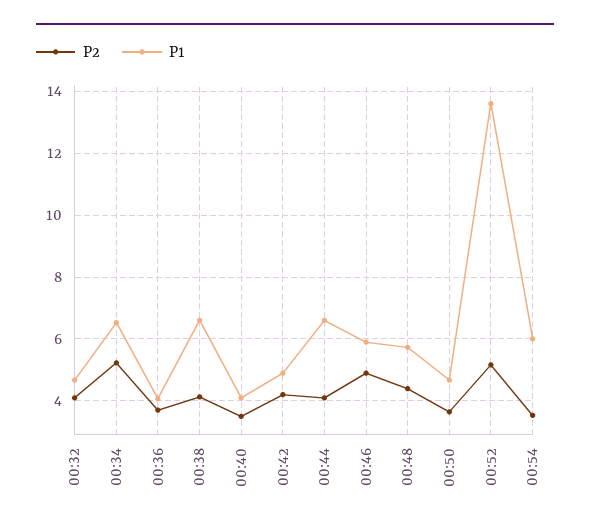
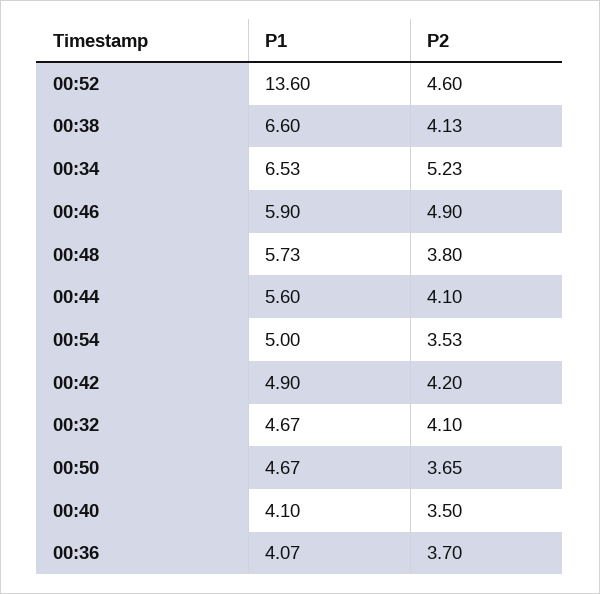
  {
    "P2": {
      "00:32": 4.1,
      "00:34": 5.23,
      "00:36": 3.7,
      "00:38": 4.13,
      "00:40": 3.5,
      "00:42": 4.2,
      "00:44": 4.1,
      "00:46": 4.9,
-     "00:48": 4.4,
+     "00:48": 3.8,
      "00:50": 3.65,
-     "00:52": 5.2,
+     "00:52": 4.6,
      "00:54": 3.53
    },
    "P1": {
      "00:32": 4.67,
      "00:34": 6.53,
      "00:36": 4.07,
      "00:38": 6.6,
      "00:40": 4.1,
      "00:42": 4.9,
-     "00:44": 6.6,
+     "00:44": 5.6,
      "00:46": 5.9,
      "00:48": 5.73,
      "00:50": 4.67,
      "00:52": 13.6,
-     "00:54": 6
+     "00:54": 5
    }
  }

